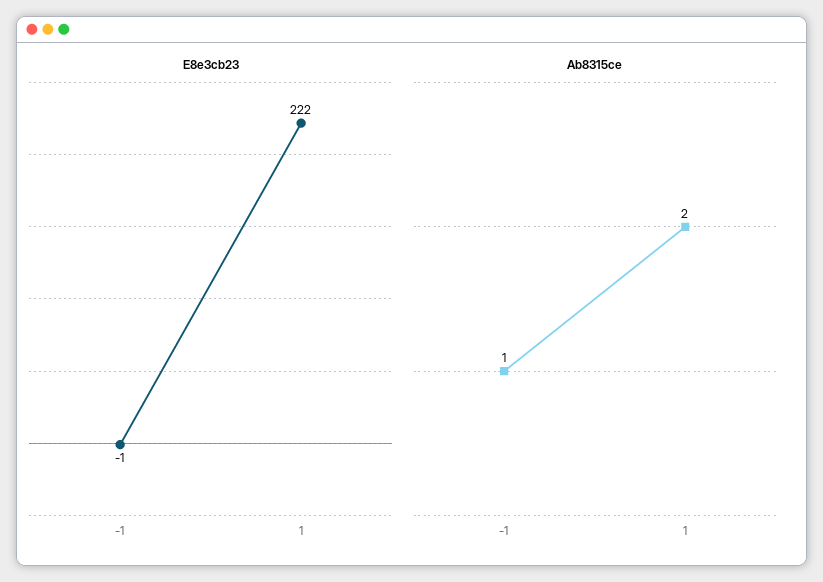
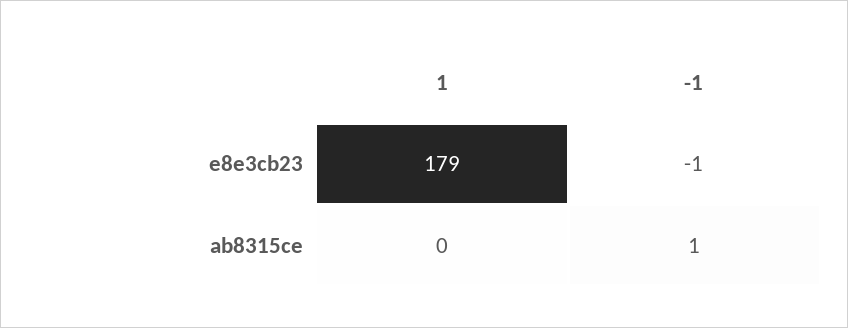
  {
    "E8e3cb23": {
      "-1": -1,
-     "1": 222
+     "1": 179
    },
    "Ab8315ce": {
      "-1": 1,
-     "1": 2
+     "1": 0
    }
  }

